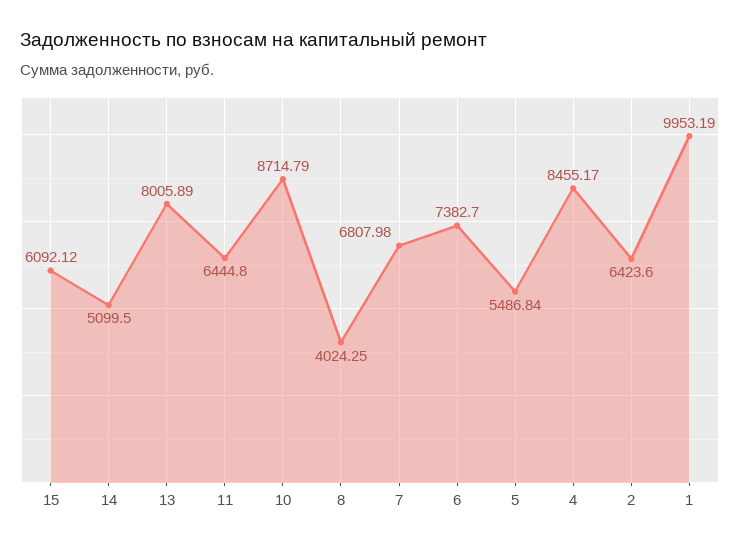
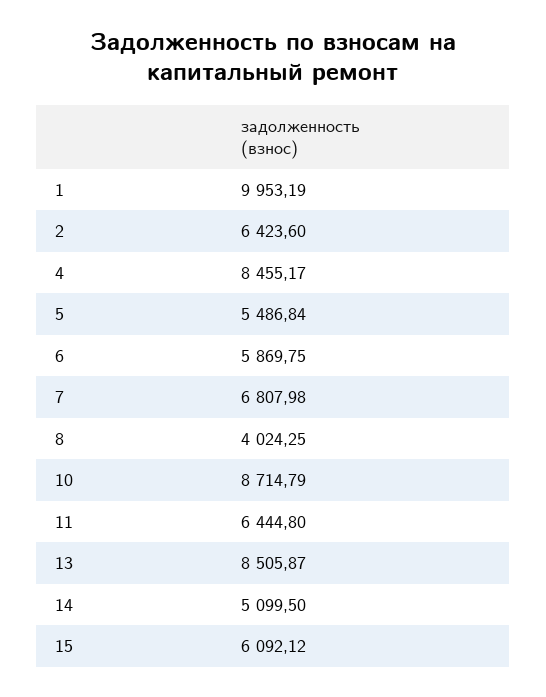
  {
    "15": 6092.12,
    "14": 5099.5,
-   "13": 8005.89,
+   "13": 8505.87,
    "11": 6444.8,
    "10": 8714.79,
    "8": 4024.25,
    "7": 6807.98,
-   "6": 7382.7,
+   "6": 5869.75,
    "5": 5486.84,
    "4": 8455.17,
    "2": 6423.6,
    "1": 9953.19
  }

